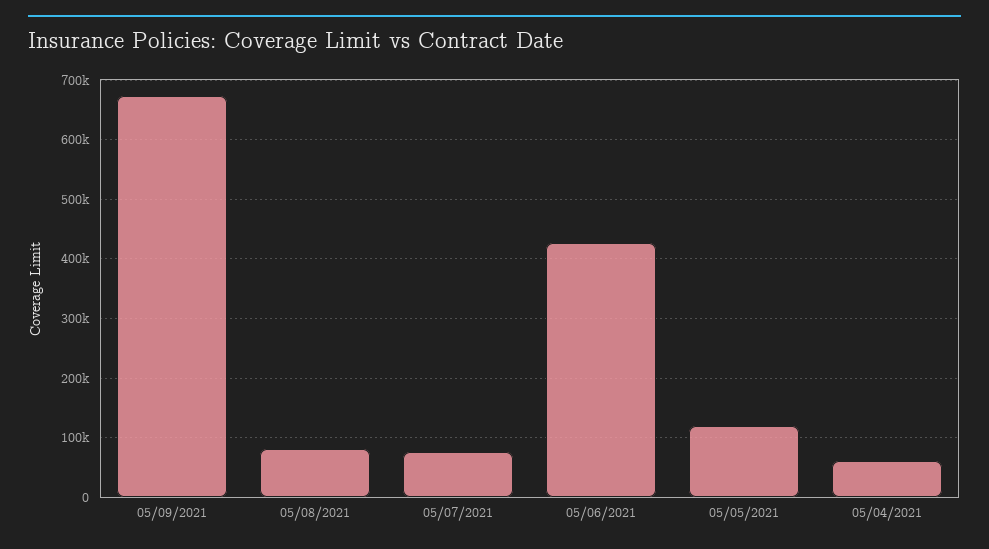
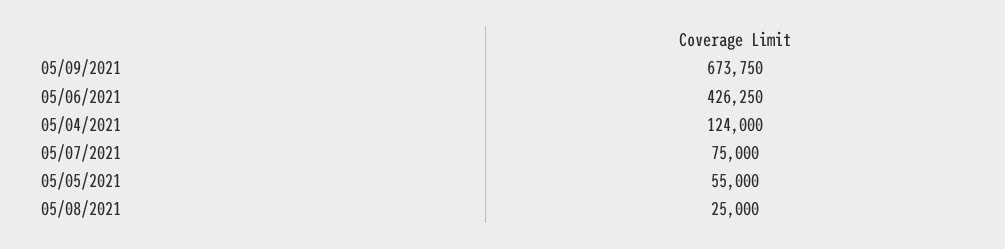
  {
    "05/09/2021": 673750,
-   "05/08/2021": 80000,
+   "05/08/2021": 25000,
    "05/07/2021": 75000,
    "05/06/2021": 426250,
-   "05/05/2021": 120000,
+   "05/05/2021": 55000,
-   "05/04/2021": 60000
+   "05/04/2021": 124000
  }

